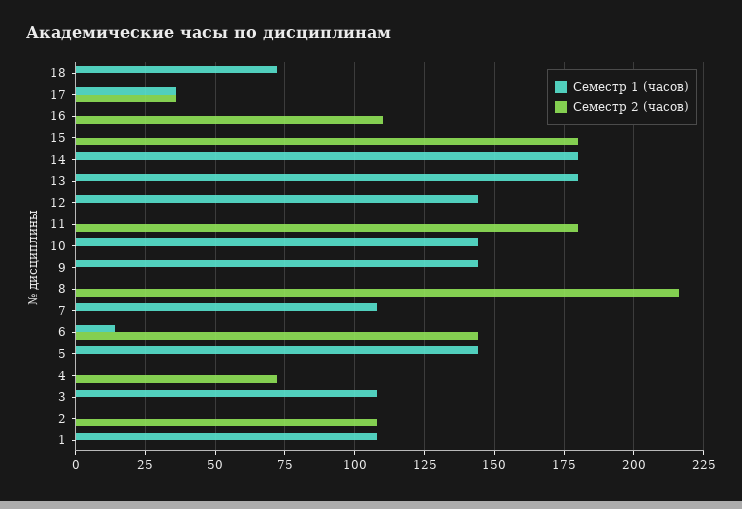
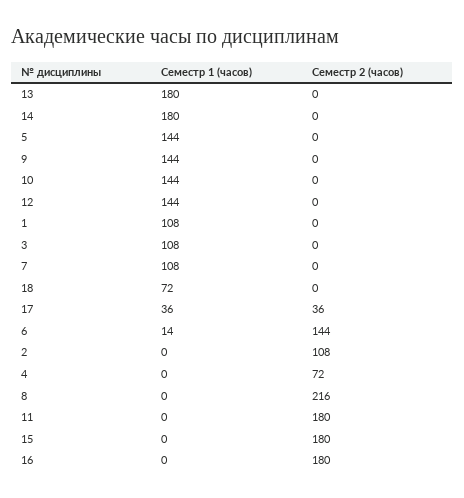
  {
    "Семестр 1 (часов)": {
      "18": 72,
      "17": 36,
      "16": 0,
      "15": 0,
      "14": 180,
      "13": 180,
      "12": 144,
      "11": 0,
      "10": 144,
      "9": 144,
      "8": 0,
      "7": 108,
      "6": 14,
      "5": 144,
      "4": 0,
      "3": 108,
      "2": 0,
      "1": 108
    },
    "Семестр 2 (часов)": {
      "18": 0,
      "17": 36,
-     "16": 110,
+     "16": 180,
      "15": 180,
      "14": 0,
      "13": 0,
      "12": 0,
      "11": 180,
      "10": 0,
      "9": 0,
      "8": 216,
      "7": 0,
      "6": 144,
      "5": 0,
      "4": 72,
      "3": 0,
      "2": 108,
      "1": 0
    }
  }

